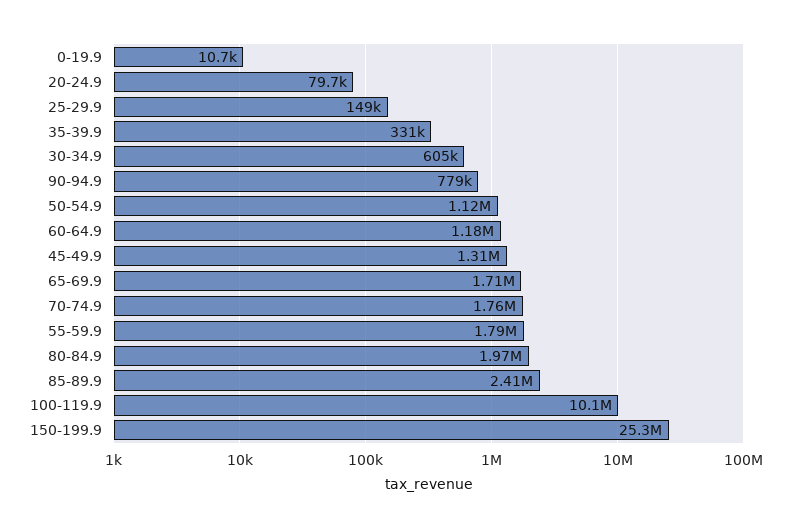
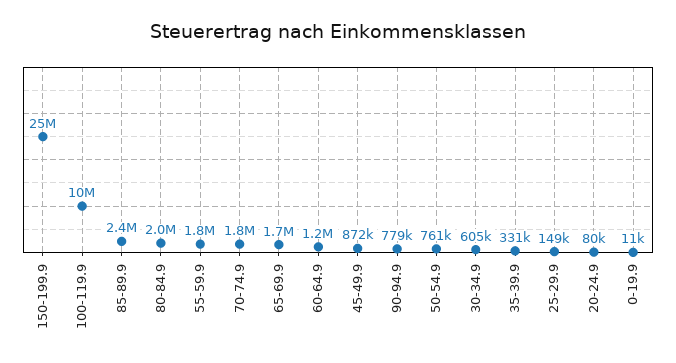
  {
    "0-19.9": 10700,
    "20-24.9": 79700,
    "25-29.9": 149000,
    "35-39.9": 331000,
    "30-34.9": 605000,
    "90-94.9": 779000,
-   "50-54.9": 1120000,
+   "50-54.9": 761000,
    "60-64.9": 1180000,
-   "45-49.9": 1310000,
+   "45-49.9": 872000,
    "65-69.9": 1710000,
    "70-74.9": 1760000,
    "55-59.9": 1790000,
    "80-84.9": 1970000,
    "85-89.9": 2410000,
    "100-119.9": 10100000,
    "150-199.9": 25300000
  }

